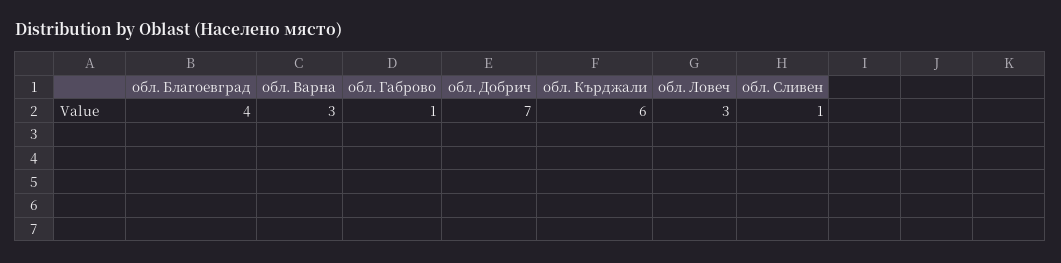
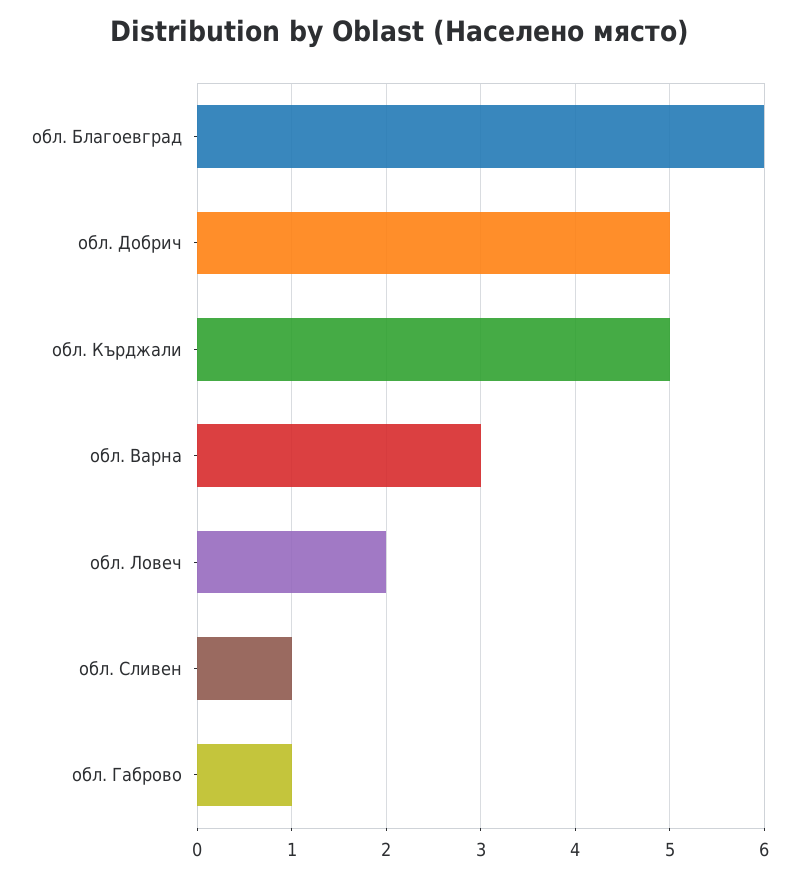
  {
-   "обл. Благоевград": 4,
+   "обл. Благоевград": 6,
    "обл. Варна": 3,
    "обл. Габрово": 1,
-   "обл. Добрич": 7,
+   "обл. Добрич": 5,
-   "обл. Кърджали": 6,
+   "обл. Кърджали": 5,
-   "обл. Ловеч": 3,
+   "обл. Ловеч": 2,
    "обл. Сливен": 1
  }

